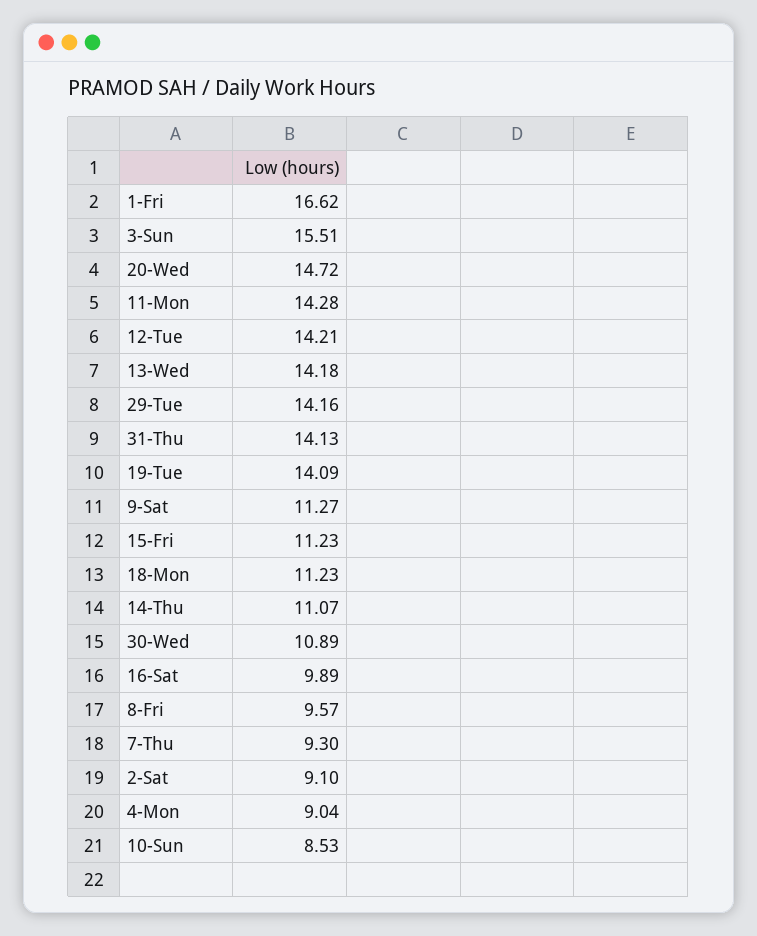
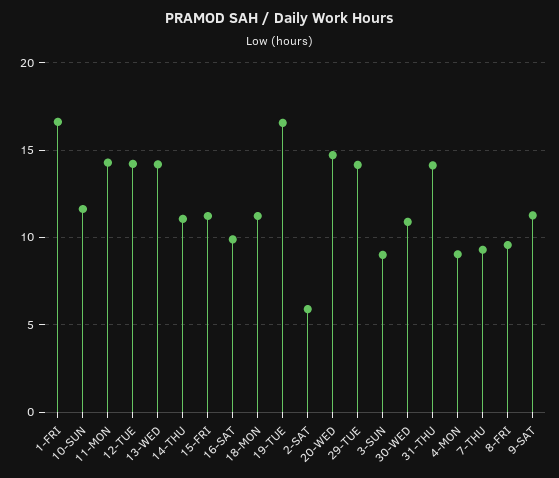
  {
    "1-Fri": 16.62,
-   "3-Sun": 15.51,
+   "3-Sun": 9,
    "20-Wed": 14.72,
    "11-Mon": 14.28,
    "12-Tue": 14.21,
    "13-Wed": 14.18,
    "29-Tue": 14.16,
    "31-Thu": 14.13,
-   "19-Tue": 14.09,
+   "19-Tue": 16.5,
    "9-Sat": 11.27,
    "15-Fri": 11.23,
    "18-Mon": 11.23,
    "14-Thu": 11.07,
    "30-Wed": 10.89,
    "16-Sat": 9.89,
    "8-Fri": 9.57,
    "7-Thu": 9.3,
-   "2-Sat": 9.1,
+   "2-Sat": 6,
    "4-Mon": 9.04,
-   "10-Sun": 8.53
+   "10-Sun": 11.5
  }

